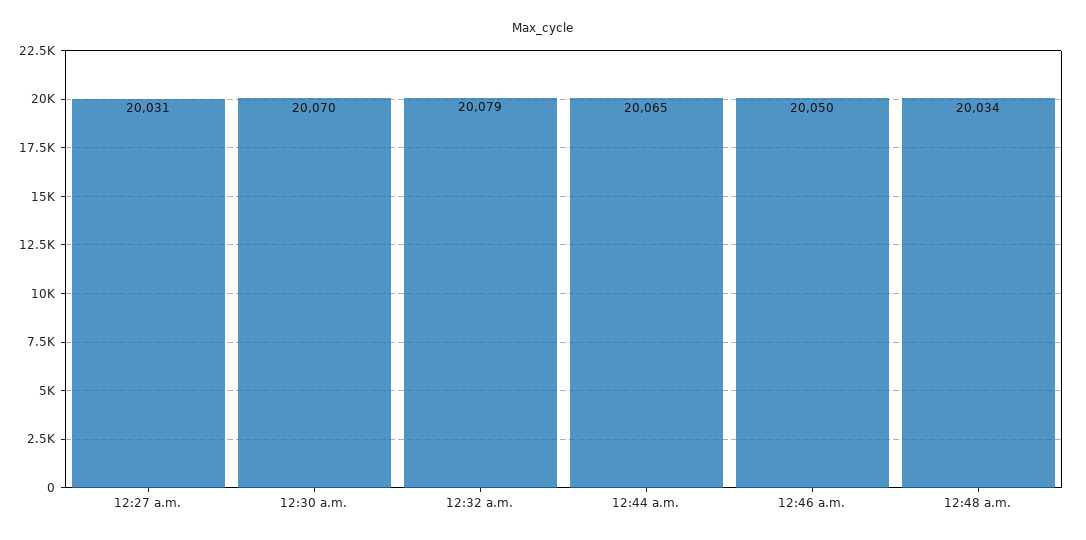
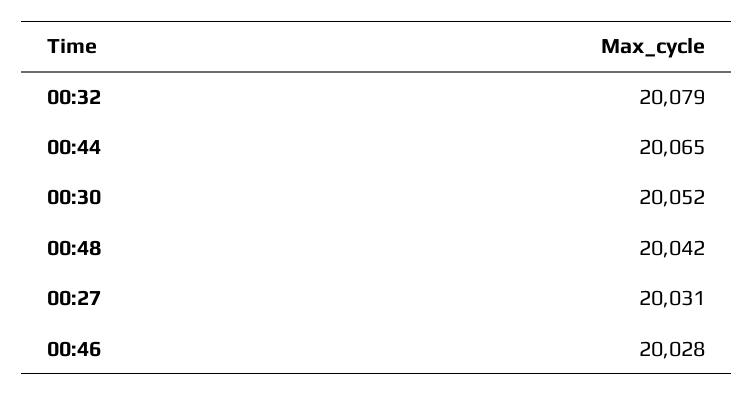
  {
    "12:27 a.m.": 20031,
-   "12:30 a.m.": 20070,
+   "12:30 a.m.": 20052,
    "12:32 a.m.": 20079,
    "12:44 a.m.": 20065,
-   "12:46 a.m.": 20050,
+   "12:46 a.m.": 20028,
-   "12:48 a.m.": 20034
+   "12:48 a.m.": 20042
  }

